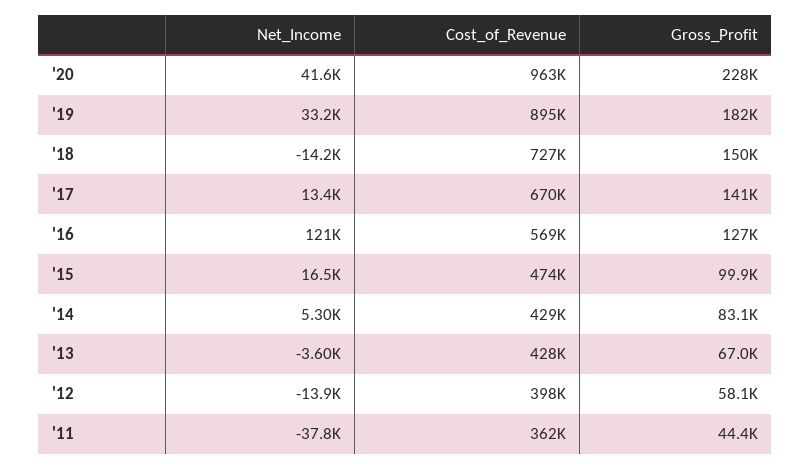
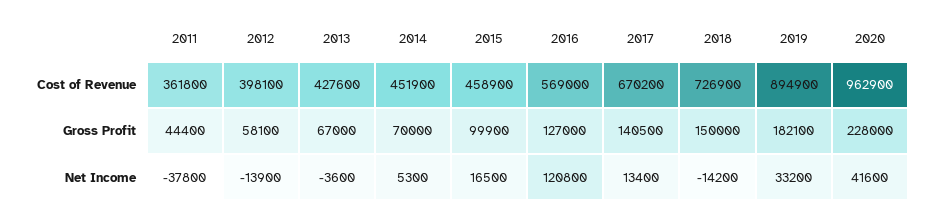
  {
    "Net_Income": {
      "'20": 41600,
      "'19": 33200,
      "'18": -14200,
      "'17": 13400,
      "'16": 120800,
      "'15": 16500,
      "'14": 5300,
      "'13": -3600,
      "'12": -13900,
      "'11": -37800
    },
    "Cost_of_Revenue": {
      "'20": 962900,
      "'19": 894900,
      "'18": 726900,
      "'17": 670200,
      "'16": 569000,
-     "'15": 474000,
+     "'15": 458900,
-     "'14": 429000,
+     "'14": 451900,
      "'13": 427600,
      "'12": 398100,
      "'11": 361800
    },
    "Gross_Profit": {
      "'20": 228000,
      "'19": 182100,
      "'18": 150000,
      "'17": 140500,
      "'16": 127000,
      "'15": 99900,
-     "'14": 83100,
+     "'14": 70000,
      "'13": 67000,
      "'12": 58100,
      "'11": 44400
    }
  }

